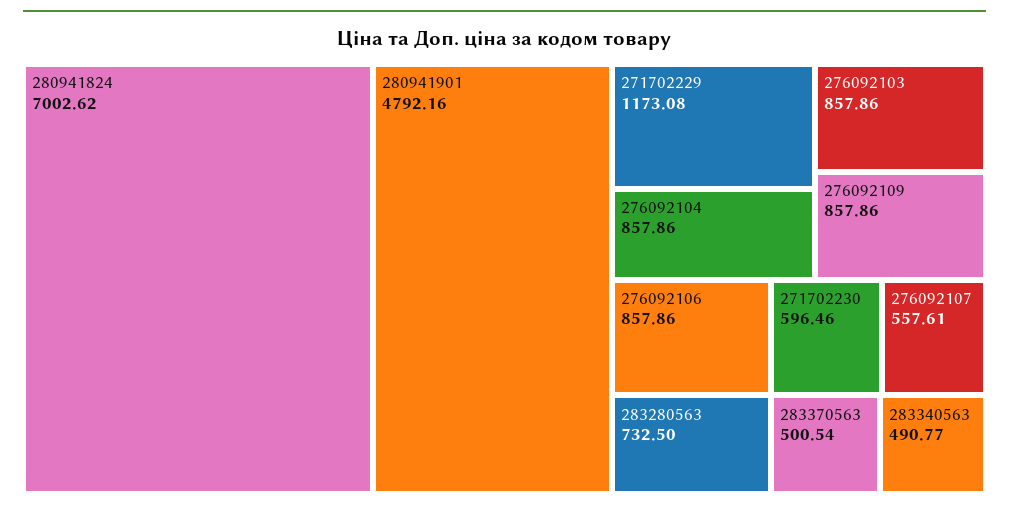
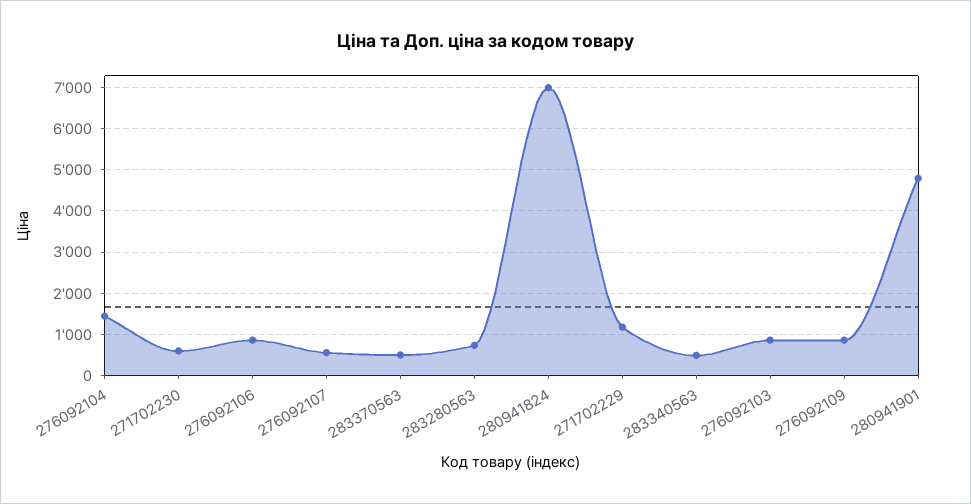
  {
    "280941824": 7002.62,
    "280941901": 4792.16,
    "271702229": 1173.08,
-   "276092104": 857.86,
+   "276092104": 1400,
    "276092103": 857.86,
    "276092109": 857.86,
    "276092106": 857.86,
    "283280563": 732.5,
    "271702230": 596.46,
    "276092107": 557.61,
    "283370563": 500.54,
    "283340563": 490.77
  }

